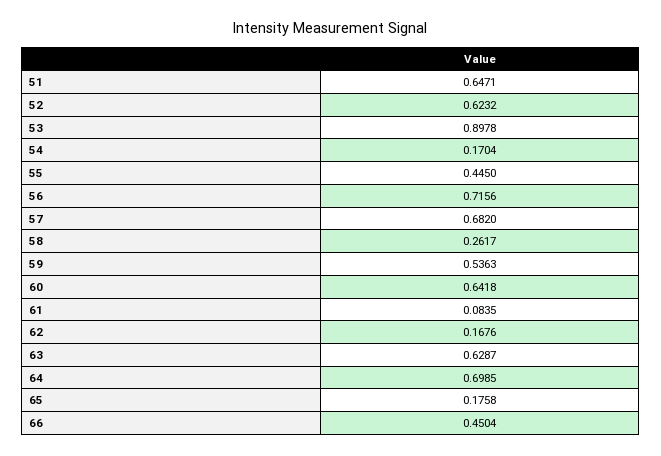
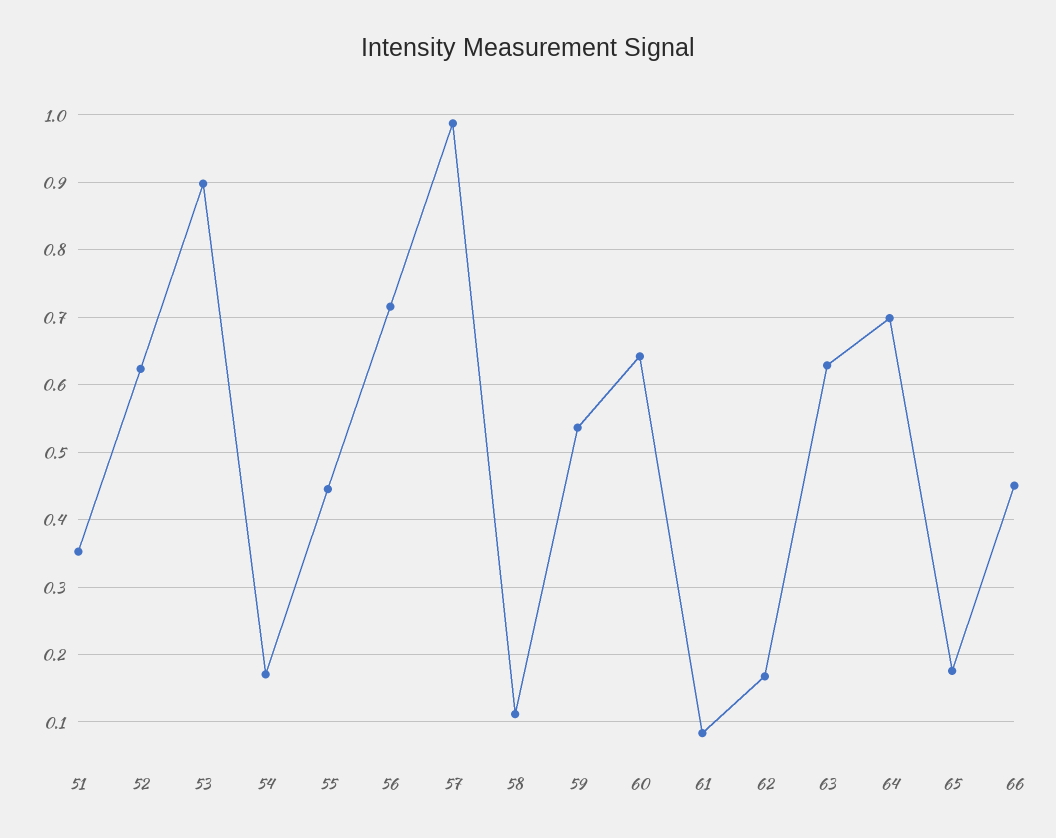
  {
-   "51": 0.6471,
+   "51": 0.35,
    "52": 0.6232,
    "53": 0.8978,
    "54": 0.1704,
    "55": 0.445,
    "56": 0.7156,
-   "57": 0.682,
+   "57": 0.99,
-   "58": 0.2617,
+   "58": 0.11,
    "59": 0.5363,
    "60": 0.6418,
    "61": 0.0835,
    "62": 0.1676,
    "63": 0.6287,
    "64": 0.6985,
    "65": 0.1758,
    "66": 0.4504
  }

